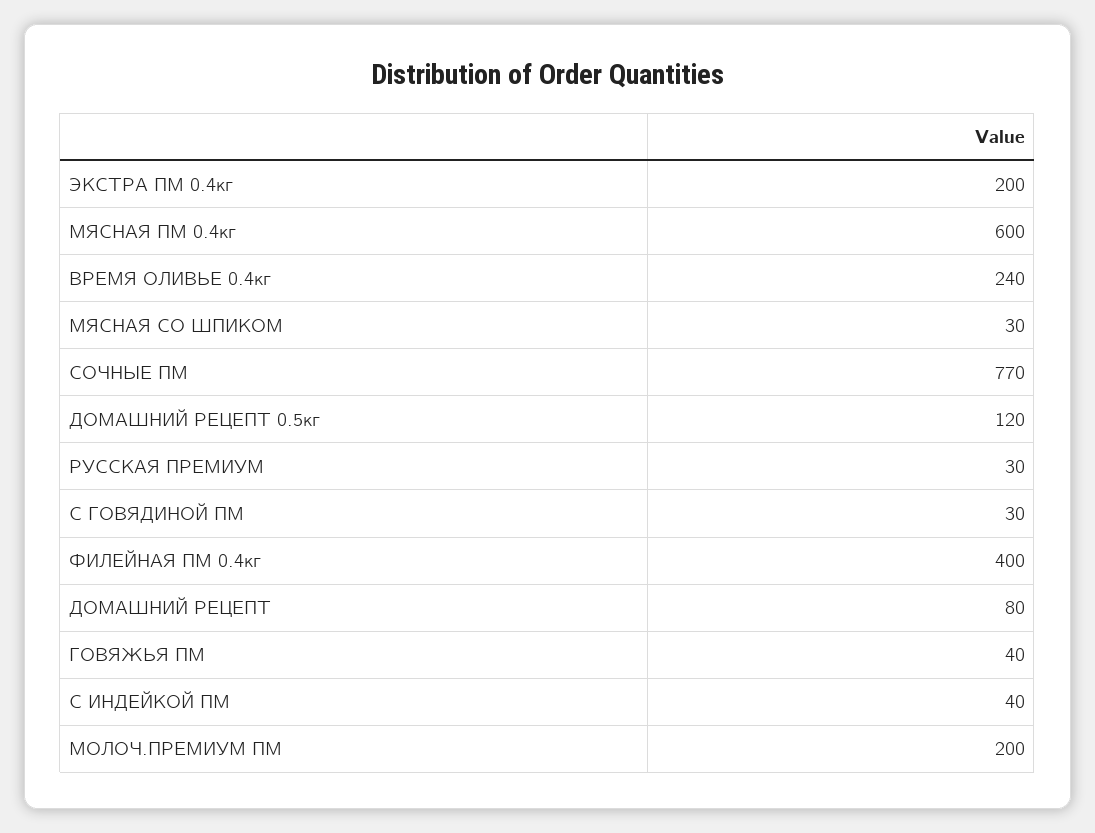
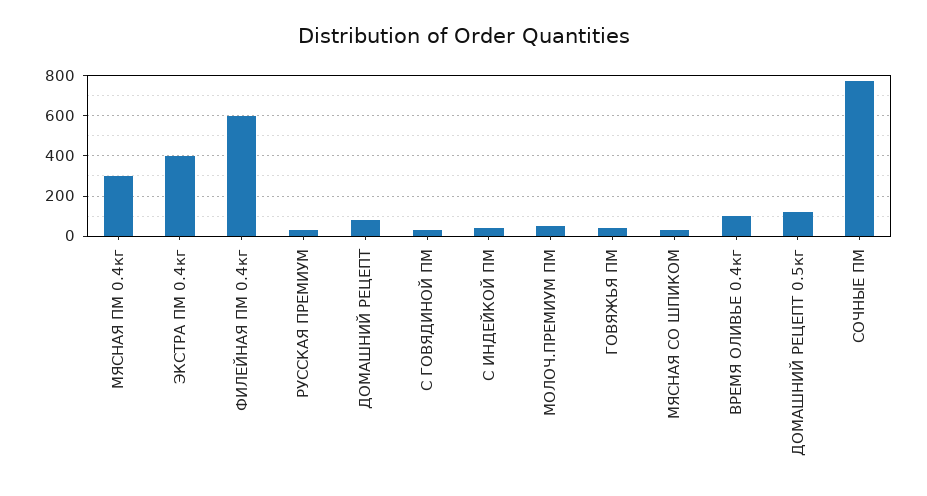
  {
-   "ЭКСТРА ПМ 0.4кг": 200,
+   "ЭКСТРА ПМ 0.4кг": 400,
-   "МЯСНАЯ ПМ 0.4кг": 600,
+   "МЯСНАЯ ПМ 0.4кг": 300,
-   "ВРЕМЯ ОЛИВЬЕ 0.4кг": 240,
+   "ВРЕМЯ ОЛИВЬЕ 0.4кг": 100,
    "МЯСНАЯ СО ШПИКОМ": 30,
    "СОЧНЫЕ ПМ": 770,
    "ДОМАШНИЙ РЕЦЕПТ 0.5кг": 120,
    "РУССКАЯ ПРЕМИУМ": 30,
    "С ГОВЯДИНОЙ ПМ": 30,
-   "ФИЛЕЙНАЯ ПМ 0.4кг": 400,
+   "ФИЛЕЙНАЯ ПМ 0.4кг": 600,
    "ДОМАШНИЙ РЕЦЕПТ": 80,
    "ГОВЯЖЬЯ ПМ": 40,
    "С ИНДЕЙКОЙ ПМ": 40,
-   "МОЛОЧ.ПРЕМИУМ ПМ": 200
+   "МОЛОЧ.ПРЕМИУМ ПМ": 50
  }

